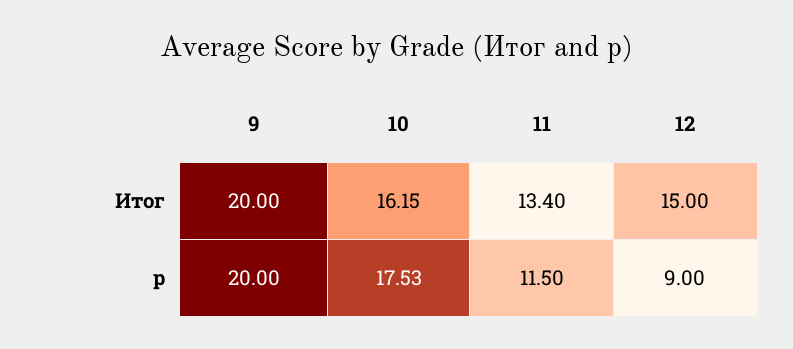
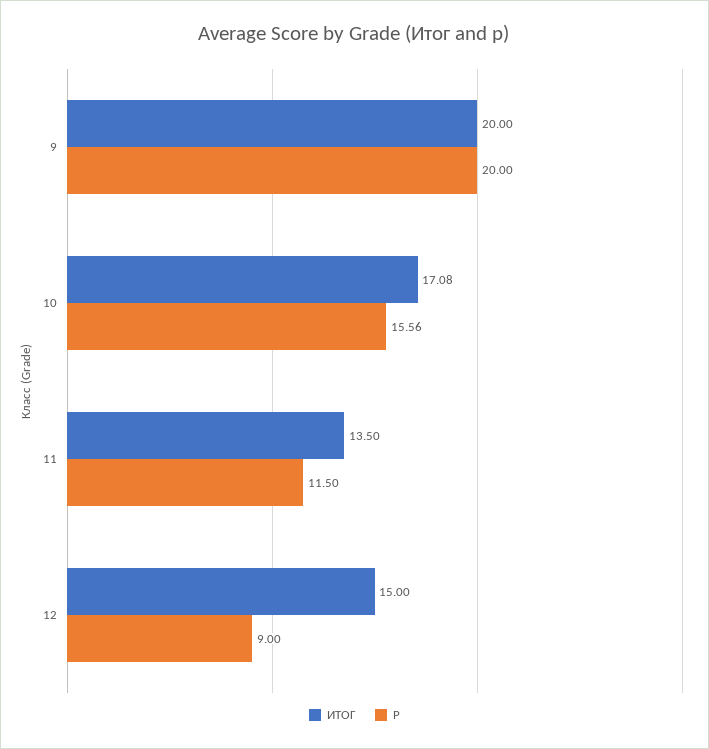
  {
    "Итог": {
      "9": 20,
-     "10": 16.15,
+     "10": 17.08,
-     "11": 13.4,
+     "11": 13.5,
      "12": 15
    },
    "p": {
      "9": 20,
-     "10": 17.53,
+     "10": 15.56,
      "11": 11.5,
      "12": 9
    }
  }

